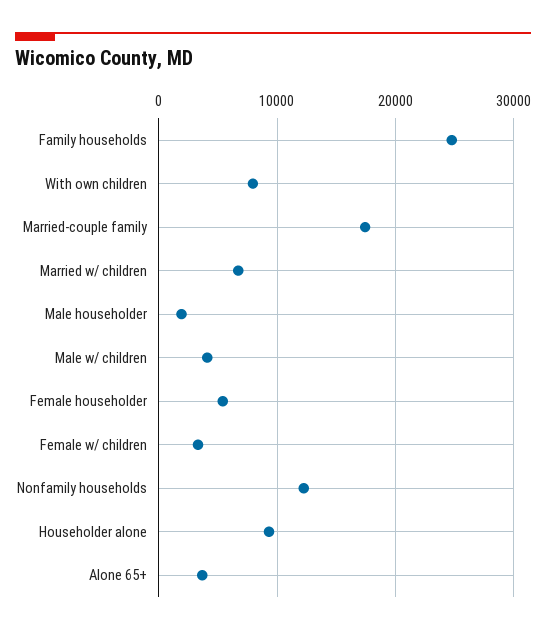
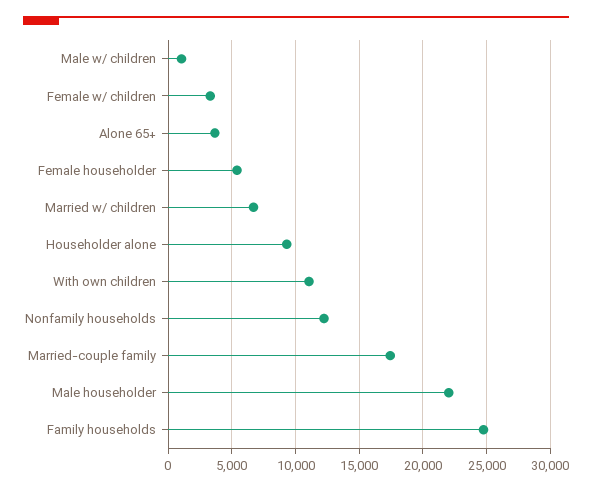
  {
    "Family households": 24500,
-   "With own children": 8000,
+   "With own children": 11000,
    "Married-couple family": 17500,
    "Married w/ children": 6500,
-   "Male householder": 2000,
+   "Male householder": 22000,
-   "Male w/ children": 4000,
+   "Male w/ children": 1000,
    "Female householder": 5500,
    "Female w/ children": 3500,
    "Nonfamily households": 12000,
    "Householder alone": 9500,
    "Alone 65+": 3500
  }

